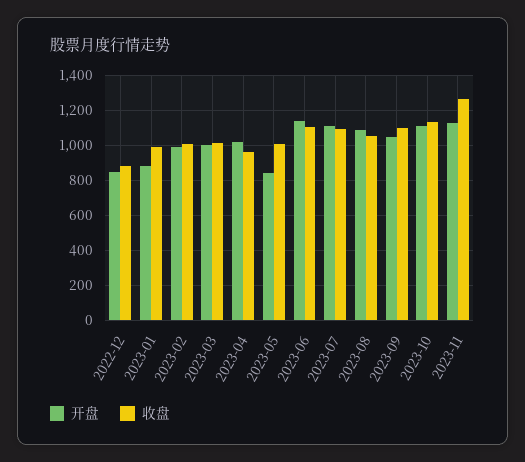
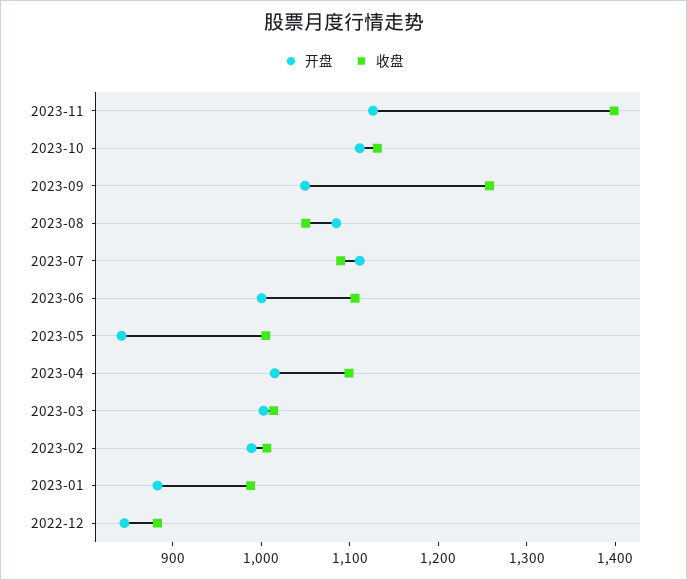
  {
    "开盘": {
      "2022-12": 840,
      "2023-01": 880,
      "2023-02": 980,
      "2023-03": 1000,
      "2023-04": 1020,
      "2023-05": 840,
-     "2023-06": 1150,
+     "2023-06": 1000,
      "2023-07": 1120,
      "2023-08": 1080,
      "2023-09": 1040,
      "2023-10": 1120,
      "2023-11": 1120
    },
    "收盘": {
      "2022-12": 880,
      "2023-01": 980,
      "2023-02": 1000,
      "2023-03": 1020,
-     "2023-04": 950,
+     "2023-04": 1100,
      "2023-05": 1000,
      "2023-06": 1100,
      "2023-07": 1080,
      "2023-08": 1060,
-     "2023-09": 1100,
+     "2023-09": 1260,
      "2023-10": 1140,
-     "2023-11": 1250
+     "2023-11": 1400
    }
  }

